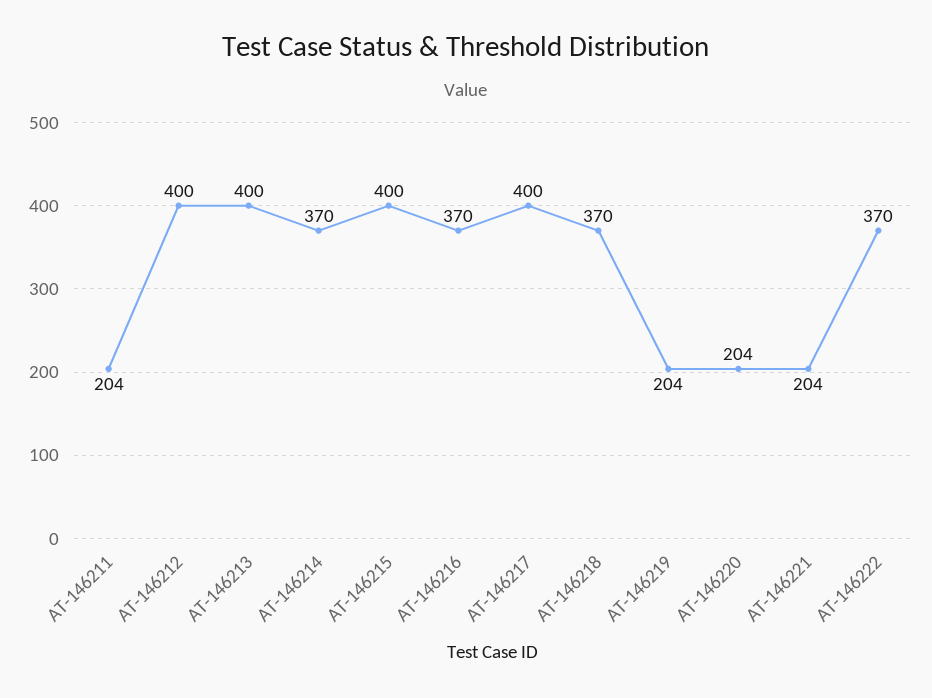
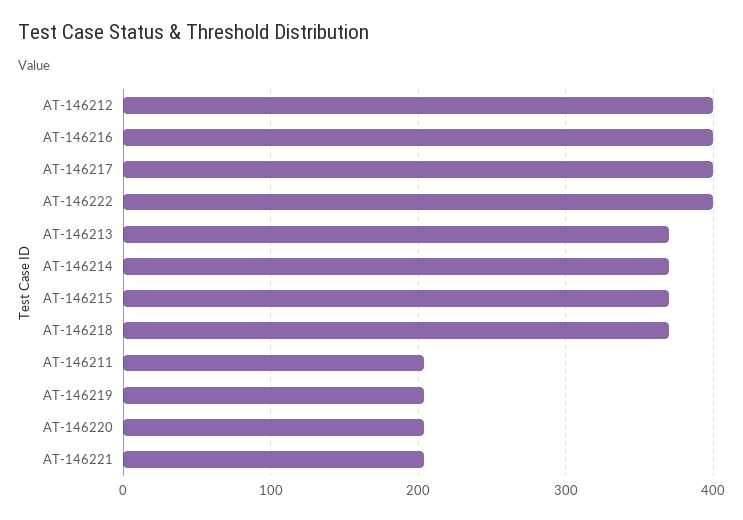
  {
    "AT-146211": 204,
    "AT-146212": 400,
-   "AT-146213": 400,
+   "AT-146213": 370,
    "AT-146214": 370,
-   "AT-146215": 400,
+   "AT-146215": 370,
-   "AT-146216": 370,
+   "AT-146216": 400,
    "AT-146217": 400,
    "AT-146218": 370,
    "AT-146219": 204,
    "AT-146220": 204,
    "AT-146221": 204,
-   "AT-146222": 370
+   "AT-146222": 400
  }

